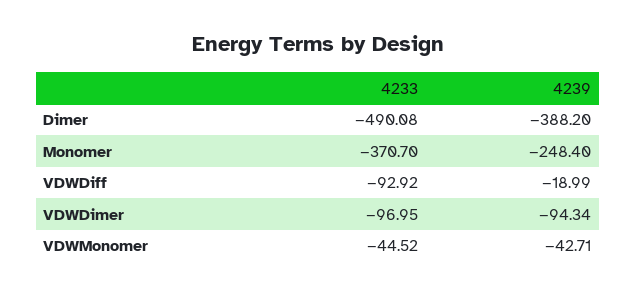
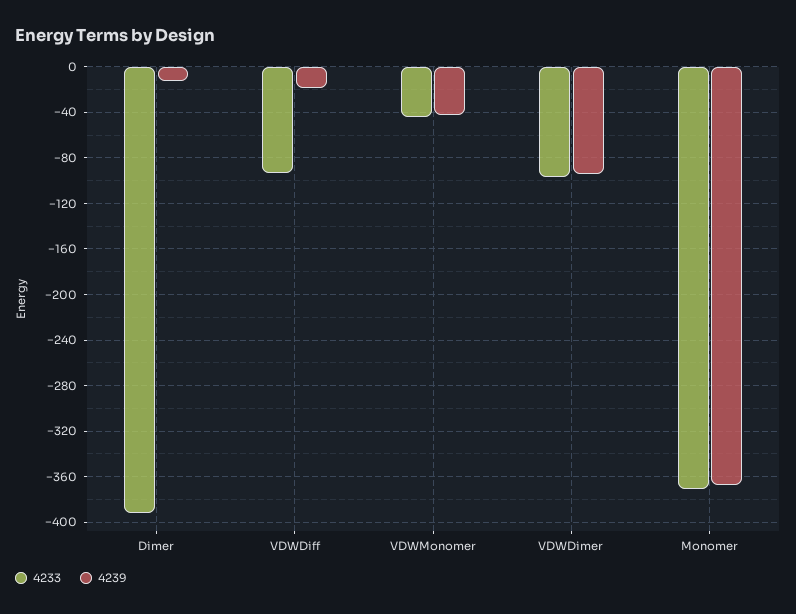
  {
    "4233": {
-     "Dimer": -490.08,
+     "Dimer": -390,
      "Monomer": -370.7,
      "VDWDiff": -92.92,
      "VDWDimer": -96.95,
      "VDWMonomer": -44.52
    },
    "4239": {
-     "Dimer": -388.2,
+     "Dimer": -10,
-     "Monomer": -248.4,
+     "Monomer": -370,
      "VDWDiff": -18.99,
      "VDWDimer": -94.34,
      "VDWMonomer": -42.71
    }
  }

